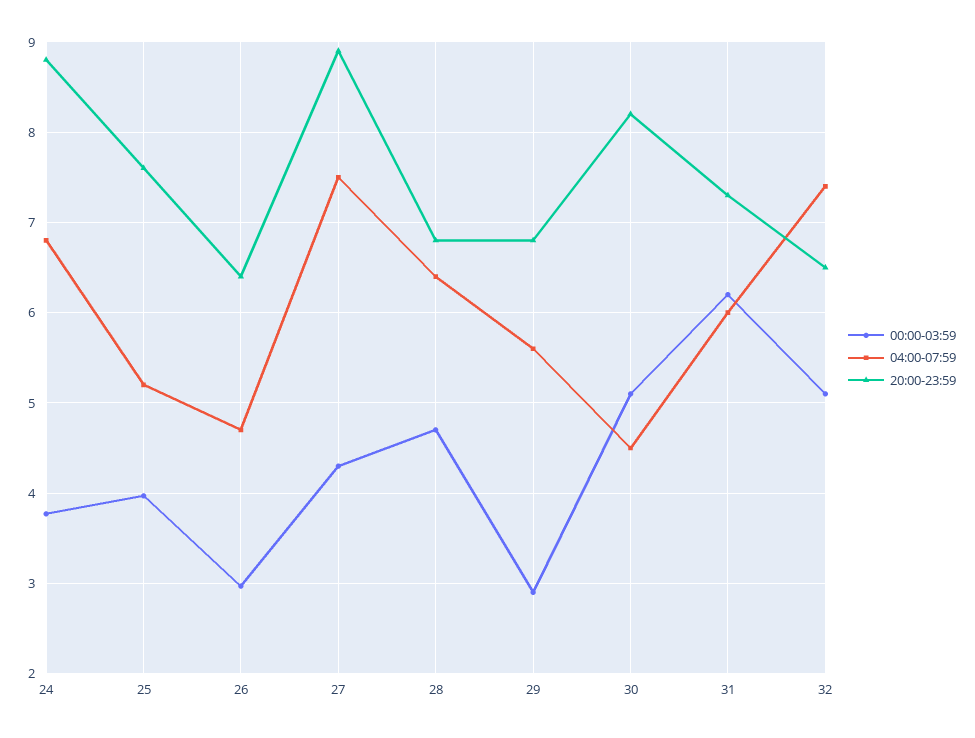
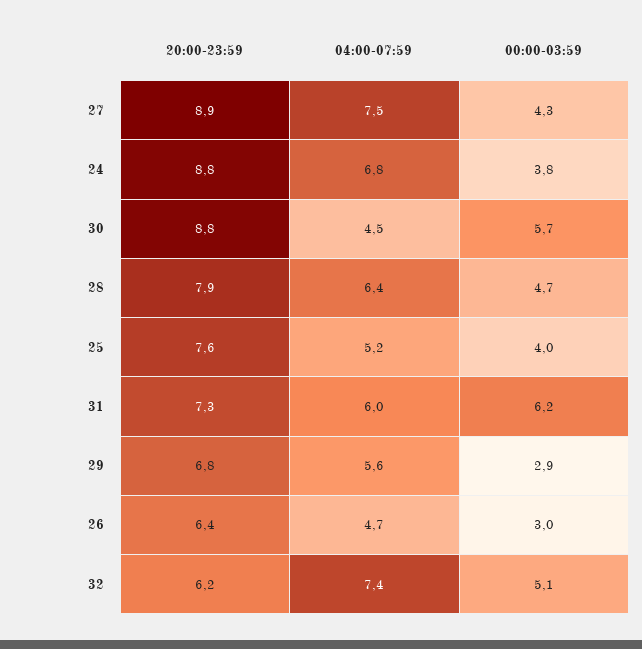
  {
    "00:00-03:59": {
      "24": 3.8,
      "25": 4,
      "26": 3,
      "27": 4.3,
      "28": 4.7,
      "29": 2.9,
-     "30": 5.1,
+     "30": 5.7,
      "31": 6.2,
      "32": 5.1
    },
    "04:00-07:59": {
      "24": 6.8,
      "25": 5.2,
      "26": 4.7,
      "27": 7.5,
      "28": 6.4,
      "29": 5.6,
      "30": 4.5,
      "31": 6,
      "32": 7.4
    },
    "20:00-23:59": {
      "24": 8.8,
      "25": 7.6,
      "26": 6.4,
      "27": 8.9,
-     "28": 6.8,
+     "28": 7.9,
      "29": 6.8,
-     "30": 8.2,
+     "30": 8.8,
      "31": 7.3,
-     "32": 6.5
+     "32": 6.2
    }
  }

